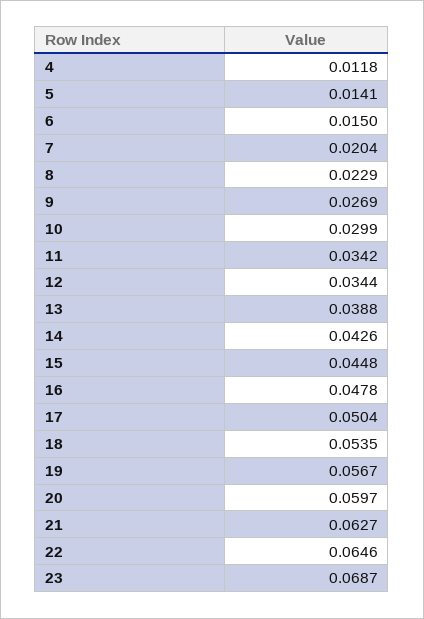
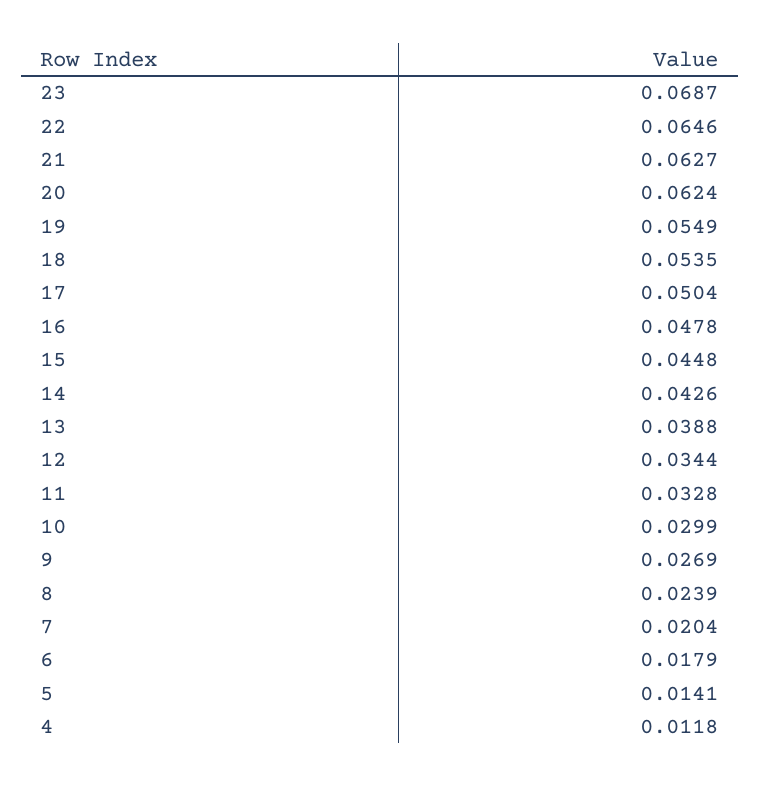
  {
    "4": 0.0118,
    "5": 0.0141,
-   "6": 0.015,
+   "6": 0.0179,
    "7": 0.0204,
-   "8": 0.0229,
+   "8": 0.0239,
    "9": 0.0269,
    "10": 0.0299,
-   "11": 0.0342,
+   "11": 0.0328,
    "12": 0.0344,
    "13": 0.0388,
    "14": 0.0426,
    "15": 0.0448,
    "16": 0.0478,
    "17": 0.0504,
    "18": 0.0535,
-   "19": 0.0567,
+   "19": 0.0549,
-   "20": 0.0597,
+   "20": 0.0624,
    "21": 0.0627,
    "22": 0.0646,
    "23": 0.0687
  }

